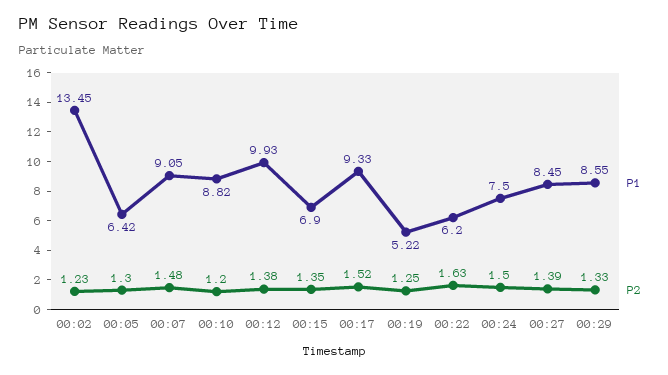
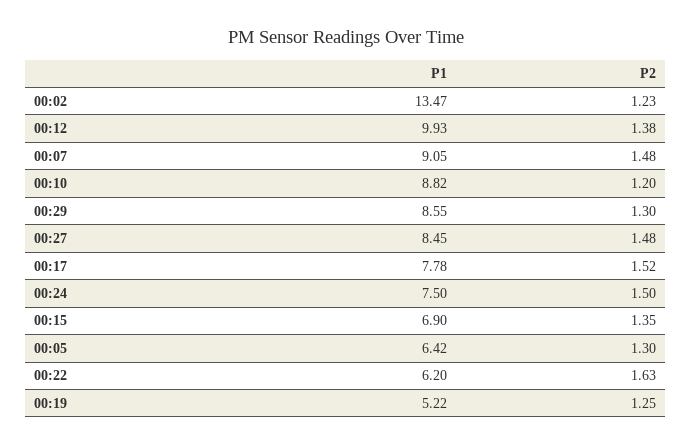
  {
    "P1": {
-     "00:02": 13.45,
+     "00:02": 13.47,
      "00:05": 6.42,
      "00:07": 9.05,
      "00:10": 8.82,
      "00:12": 9.93,
      "00:15": 6.9,
-     "00:17": 9.33,
+     "00:17": 7.78,
      "00:19": 5.22,
      "00:22": 6.2,
      "00:24": 7.5,
      "00:27": 8.45,
      "00:29": 8.55
    },
    "P2": {
      "00:02": 1.23,
      "00:05": 1.3,
      "00:07": 1.48,
      "00:10": 1.2,
      "00:12": 1.38,
      "00:15": 1.35,
      "00:17": 1.52,
      "00:19": 1.25,
      "00:22": 1.63,
      "00:24": 1.5,
-     "00:27": 1.39,
+     "00:27": 1.48,
-     "00:29": 1.33
+     "00:29": 1.3
    }
  }

